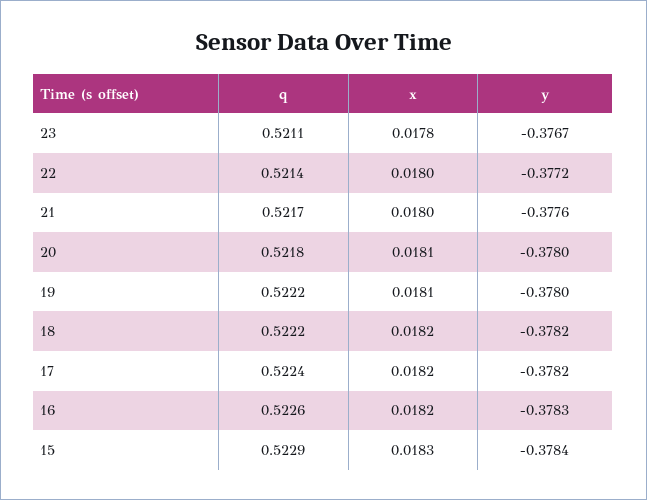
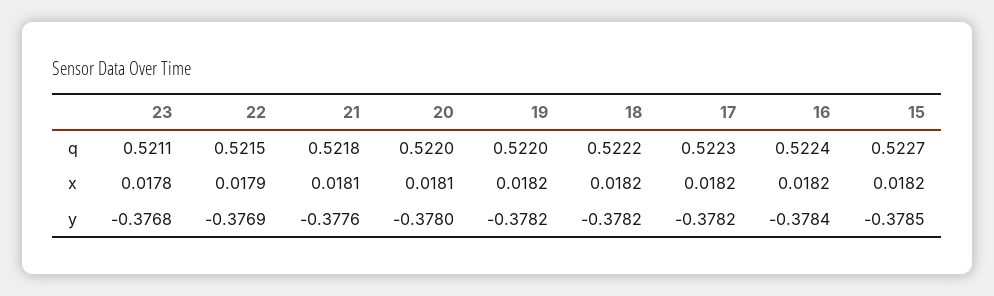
  {
    "q": {
      "23": 0.5211,
-     "22": 0.5214,
+     "22": 0.5215,
-     "21": 0.5217,
+     "21": 0.5218,
-     "20": 0.5218,
+     "20": 0.522,
-     "19": 0.5222,
+     "19": 0.522,
      "18": 0.5222,
-     "17": 0.5224,
+     "17": 0.5223,
-     "16": 0.5226,
+     "16": 0.5224,
-     "15": 0.5229
+     "15": 0.5227
    },
    "x": {
      "23": 0.0178,
-     "22": 0.018,
+     "22": 0.0179,
-     "21": 0.018,
+     "21": 0.0181,
      "20": 0.0181,
-     "19": 0.0181,
+     "19": 0.0182,
      "18": 0.0182,
      "17": 0.0182,
      "16": 0.0182,
-     "15": 0.0183
+     "15": 0.0182
    },
    "y": {
-     "23": -0.3767,
+     "23": -0.3768,
-     "22": -0.3772,
+     "22": -0.3769,
      "21": -0.3776,
      "20": -0.378,
-     "19": -0.378,
+     "19": -0.3782,
      "18": -0.3782,
      "17": -0.3782,
-     "16": -0.3783,
+     "16": -0.3784,
-     "15": -0.3784
+     "15": -0.3785
    }
  }

